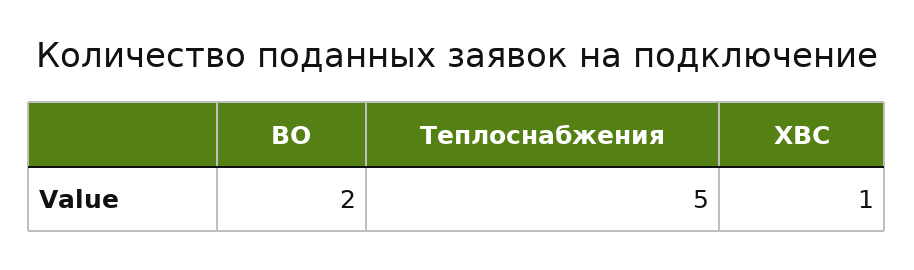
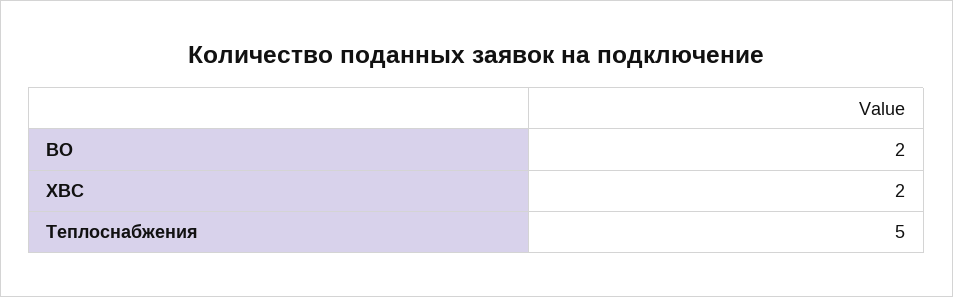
  {
    "ВО": 2,
    "Теплоснабжения": 5,
-   "ХВС": 1
+   "ХВС": 2
  }

